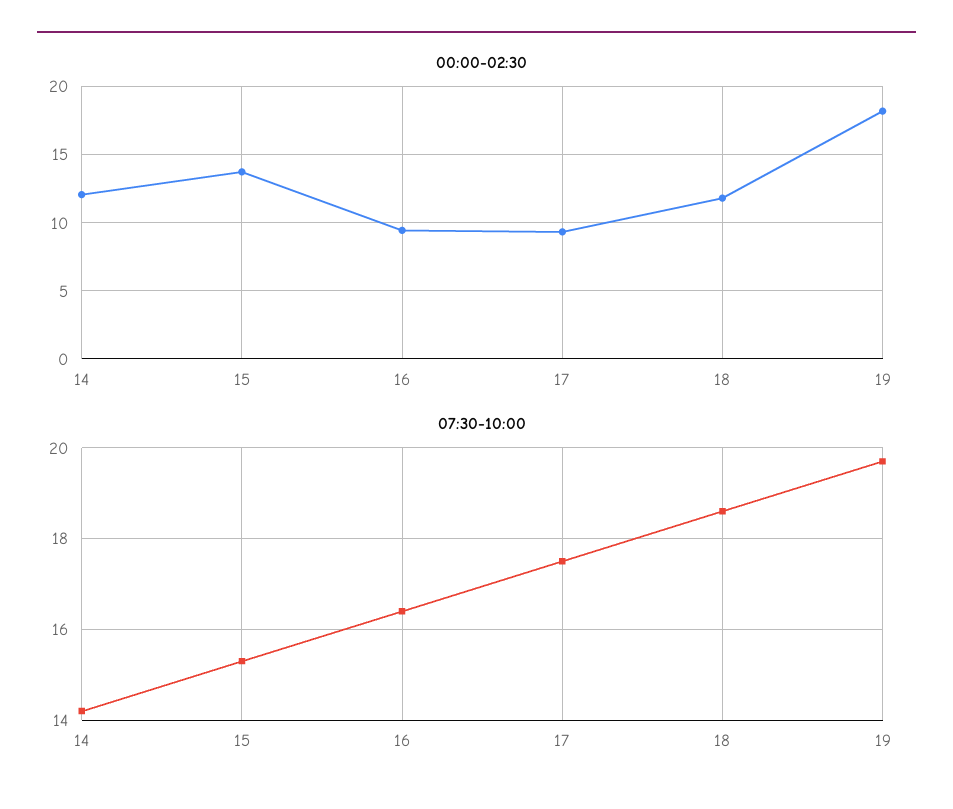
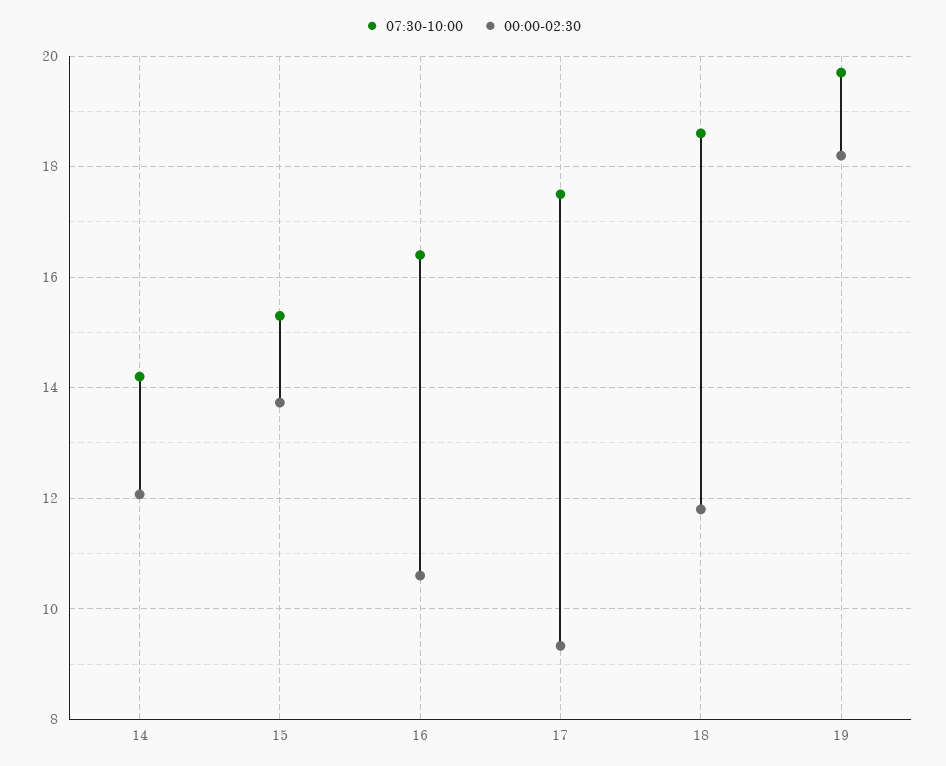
  {
    "00:00-02:30": {
      "14": 12,
      "15": 13.8,
-     "16": 9.5,
+     "16": 10.6,
      "17": 9.4,
      "18": 11.8,
      "19": 18.2
    },
    "07:30-10:00": {
      "14": 14.2,
      "15": 15.4,
      "16": 16.4,
      "17": 17.6,
      "18": 18.6,
      "19": 19.8
    }
  }

